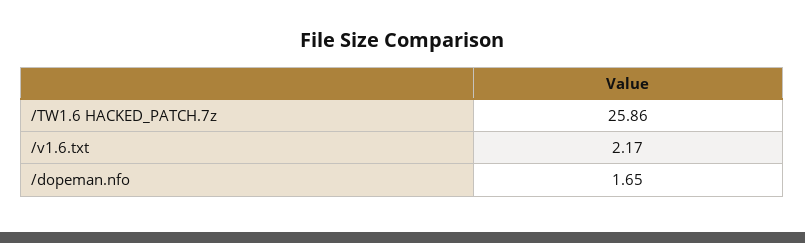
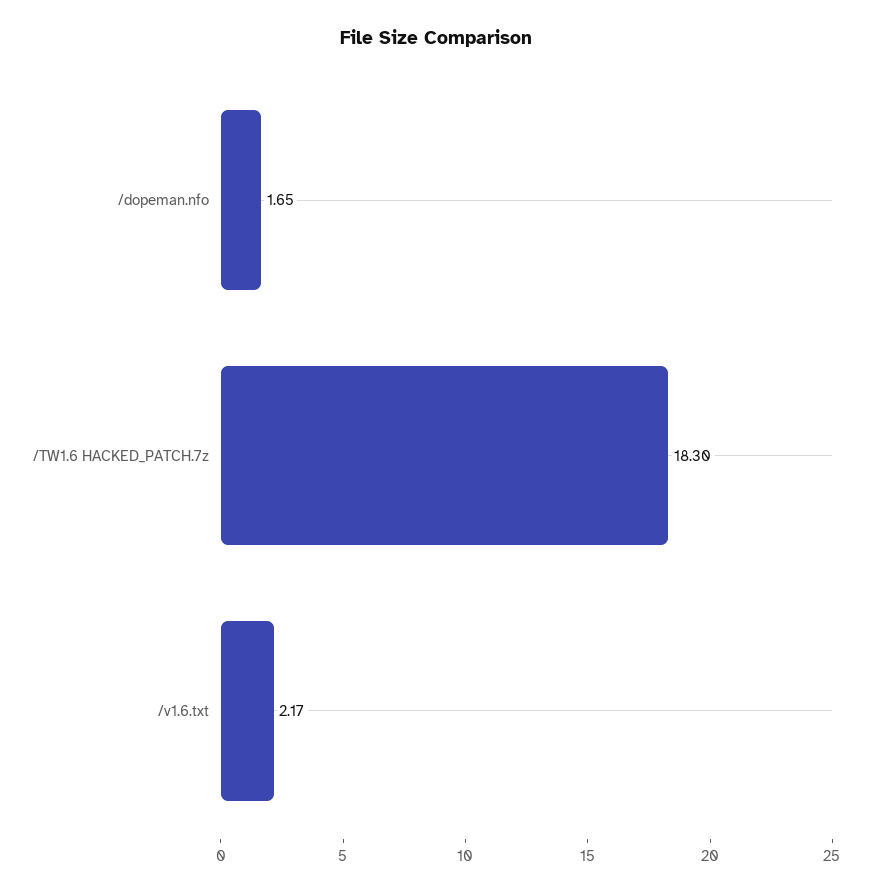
  {
-   "/TW1.6 HACKED_PATCH.7z": 25.86,
+   "/TW1.6 HACKED_PATCH.7z": 18.3,
    "/v1.6.txt": 2.17,
    "/dopeman.nfo": 1.65
  }

